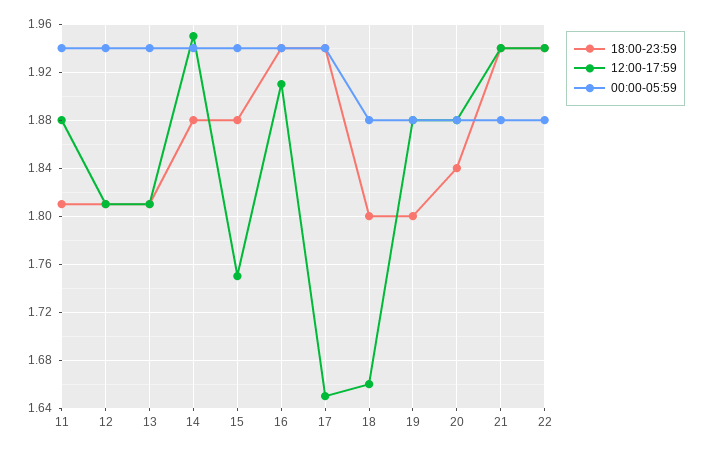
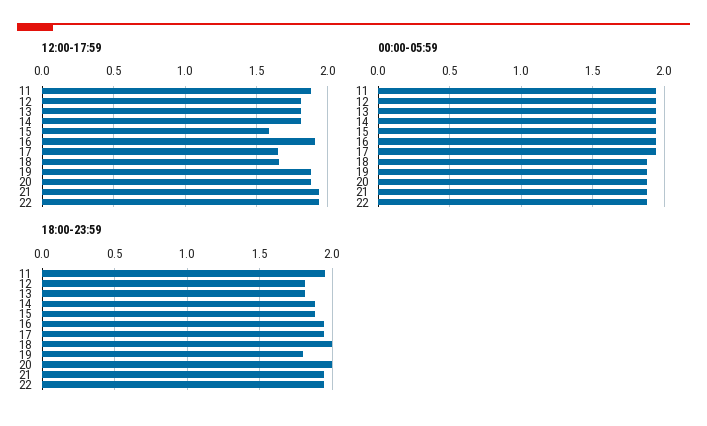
  {
    "18:00-23:59": {
-     "11": 1.81,
+     "11": 1.95,
      "12": 1.81,
      "13": 1.81,
      "14": 1.88,
      "15": 1.88,
      "16": 1.94,
      "17": 1.94,
-     "18": 1.8,
+     "18": 2,
      "19": 1.8,
-     "20": 1.84,
+     "20": 2,
      "21": 1.94,
      "22": 1.94
    },
    "12:00-17:59": {
      "11": 1.88,
      "12": 1.81,
      "13": 1.81,
-     "14": 1.95,
+     "14": 1.8,
-     "15": 1.75,
+     "15": 1.6,
      "16": 1.91,
      "17": 1.65,
      "18": 1.66,
      "19": 1.88,
      "20": 1.88,
      "21": 1.94,
      "22": 1.94
    },
    "00:00-05:59": {
      "11": 1.94,
      "12": 1.94,
      "13": 1.94,
      "14": 1.94,
      "15": 1.94,
      "16": 1.94,
      "17": 1.94,
      "18": 1.88,
      "19": 1.88,
      "20": 1.88,
      "21": 1.88,
      "22": 1.88
    }
  }

